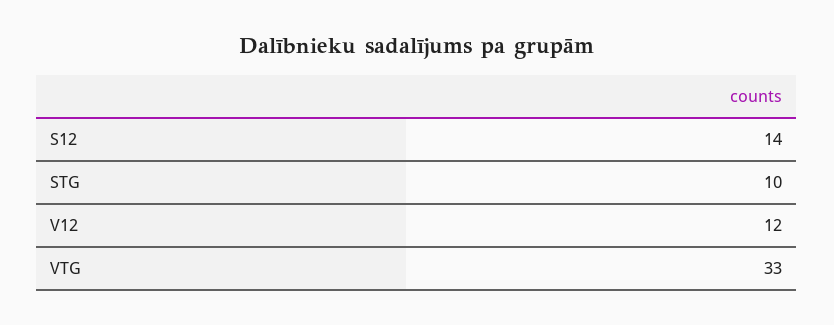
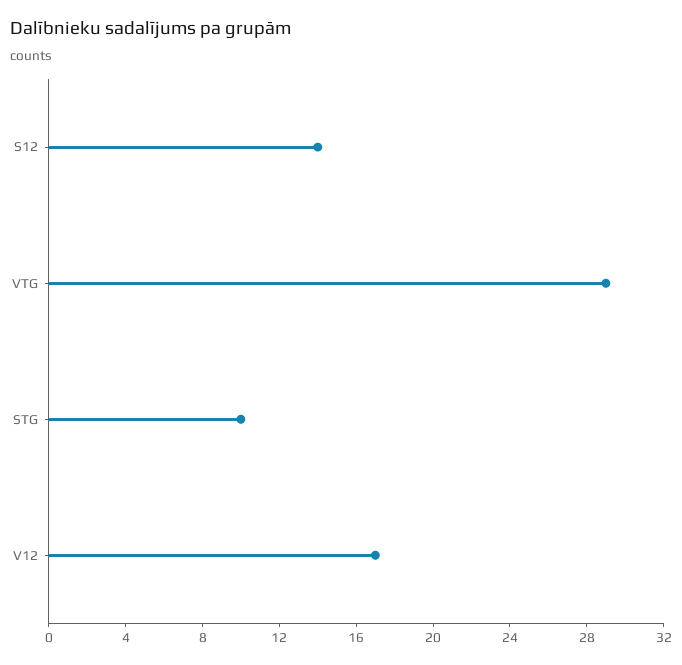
  {
    "S12": 14,
    "STG": 10,
-   "V12": 12,
+   "V12": 17,
-   "VTG": 33
+   "VTG": 29
  }

